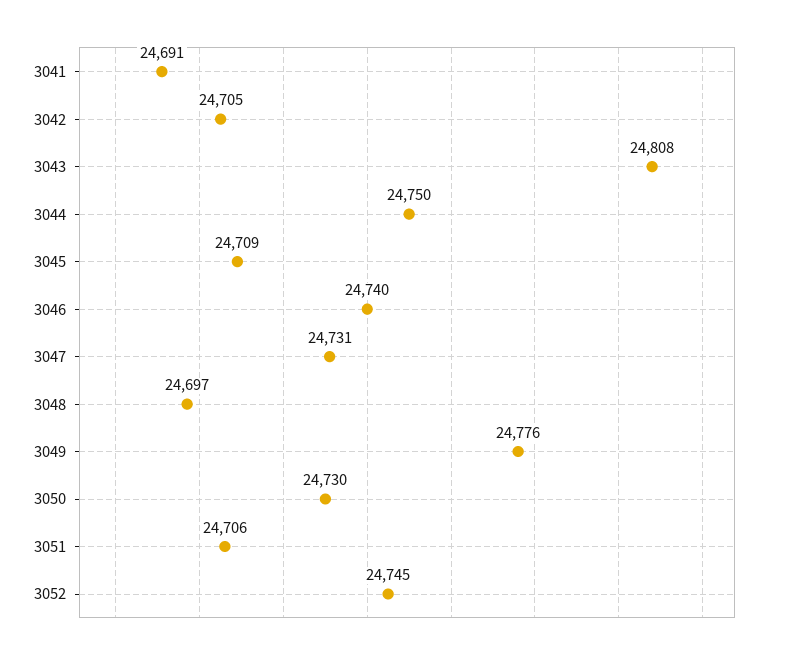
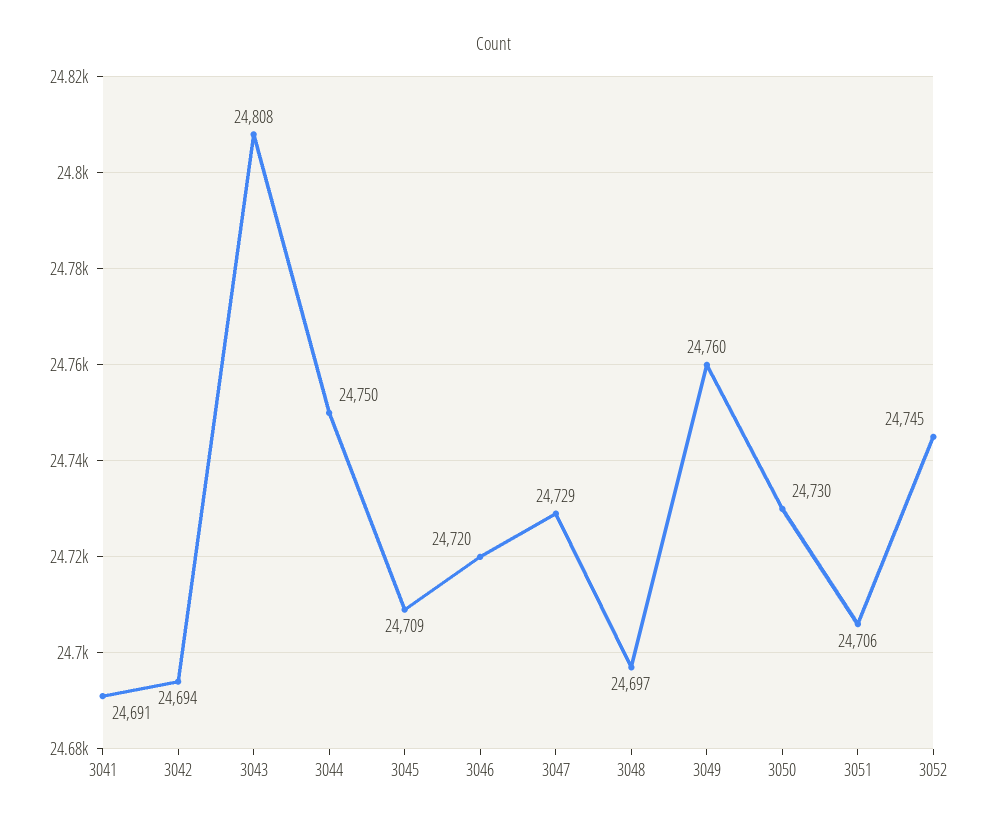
  {
    "3041": 24691,
-   "3042": 24705,
+   "3042": 24694,
    "3043": 24808,
    "3044": 24750,
    "3045": 24709,
-   "3046": 24740,
+   "3046": 24720,
-   "3047": 24731,
+   "3047": 24729,
    "3048": 24697,
-   "3049": 24776,
+   "3049": 24760,
    "3050": 24730,
    "3051": 24706,
    "3052": 24745
  }

